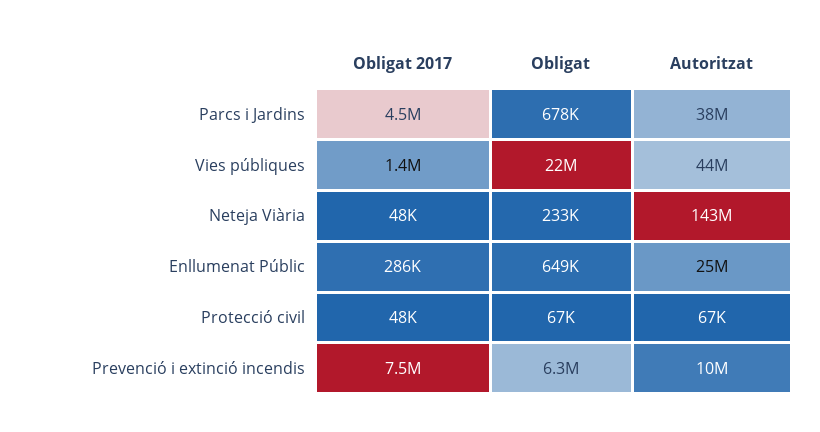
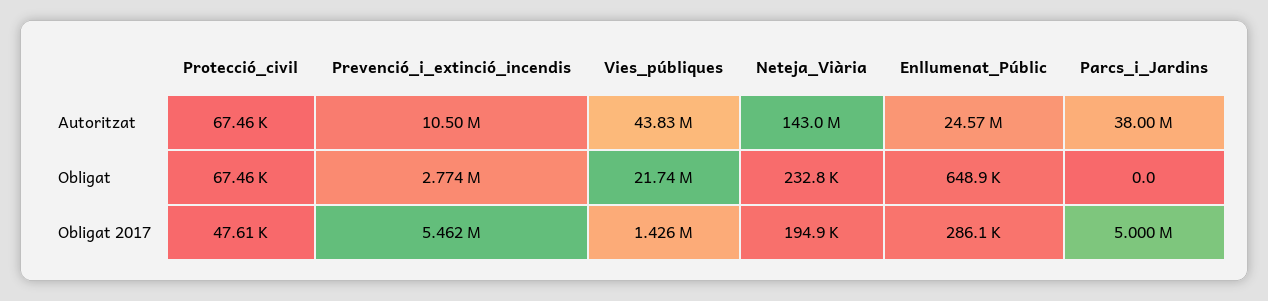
  {
    "Obligat 2017": {
-     "Parcs i Jardins": 4500000,
+     "Parcs i Jardins": 5000000,
      "Vies públiques": 1426000,
-     "Neteja Viària": 48000,
+     "Neteja Viària": 194900,
      "Enllumenat Públic": 286100,
      "Protecció civil": 47610,
-     "Prevenció i extinció incendis": 7500000
+     "Prevenció i extinció incendis": 5462000
    },
    "Obligat": {
-     "Parcs i Jardins": 678000,
+     "Parcs i Jardins": 0,
      "Vies públiques": 21740000,
      "Neteja Viària": 232800,
      "Enllumenat Públic": 648900,
      "Protecció civil": 67460,
-     "Prevenció i extinció incendis": 6300000
+     "Prevenció i extinció incendis": 2774000
    },
    "Autoritzat": {
      "Parcs i Jardins": 38000000,
      "Vies públiques": 43830000,
      "Neteja Viària": 143000000,
      "Enllumenat Públic": 24570000,
      "Protecció civil": 67460,
      "Prevenció i extinció incendis": 10500000
    }
  }

